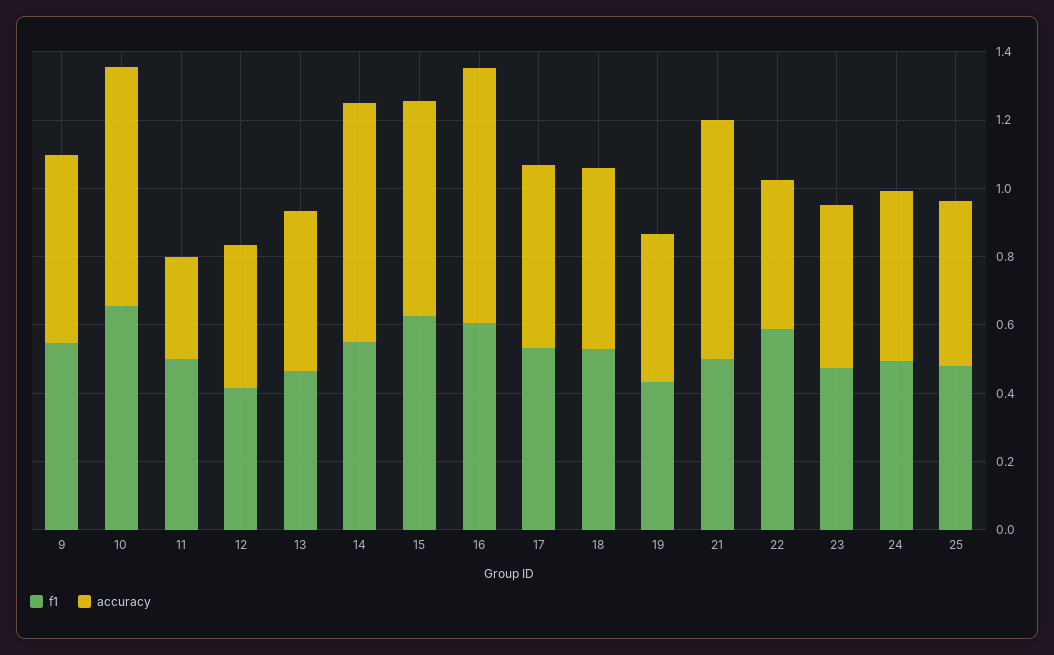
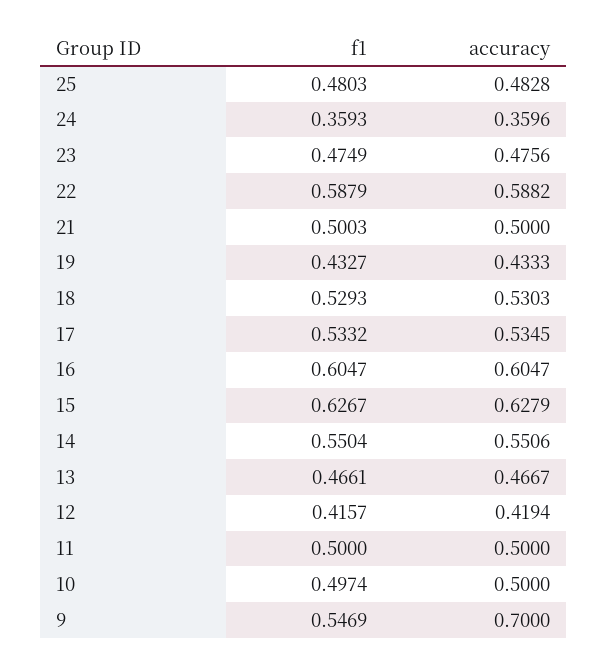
  {
    "f1": {
      "9": 0.5469,
-     "10": 0.65,
+     "10": 0.4974,
      "11": 0.5,
      "12": 0.4157,
      "13": 0.4661,
      "14": 0.5504,
      "15": 0.6267,
      "16": 0.6047,
      "17": 0.5332,
      "18": 0.5293,
      "19": 0.4327,
      "21": 0.5003,
      "22": 0.5879,
      "23": 0.4749,
-     "24": 0.5,
+     "24": 0.3593,
      "25": 0.4803
    },
    "accuracy": {
-     "9": 0.55,
+     "9": 0.7,
-     "10": 0.7,
+     "10": 0.5,
-     "11": 0.3,
+     "11": 0.5,
      "12": 0.4194,
      "13": 0.4667,
-     "14": 0.7,
+     "14": 0.5506,
      "15": 0.6279,
-     "16": 0.75,
+     "16": 0.6047,
      "17": 0.5345,
      "18": 0.5303,
      "19": 0.4333,
-     "21": 0.7,
+     "21": 0.5,
-     "22": 0.45,
+     "22": 0.5882,
      "23": 0.4756,
-     "24": 0.5,
+     "24": 0.3596,
      "25": 0.4828
    }
  }

